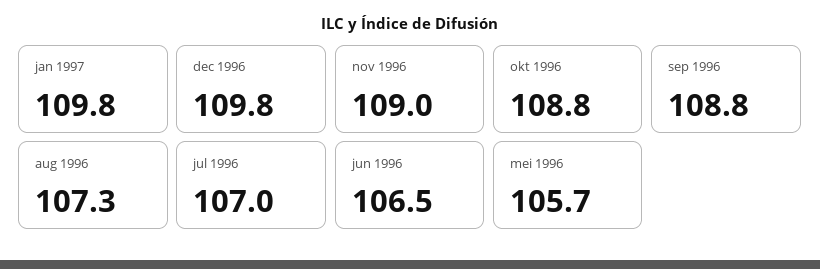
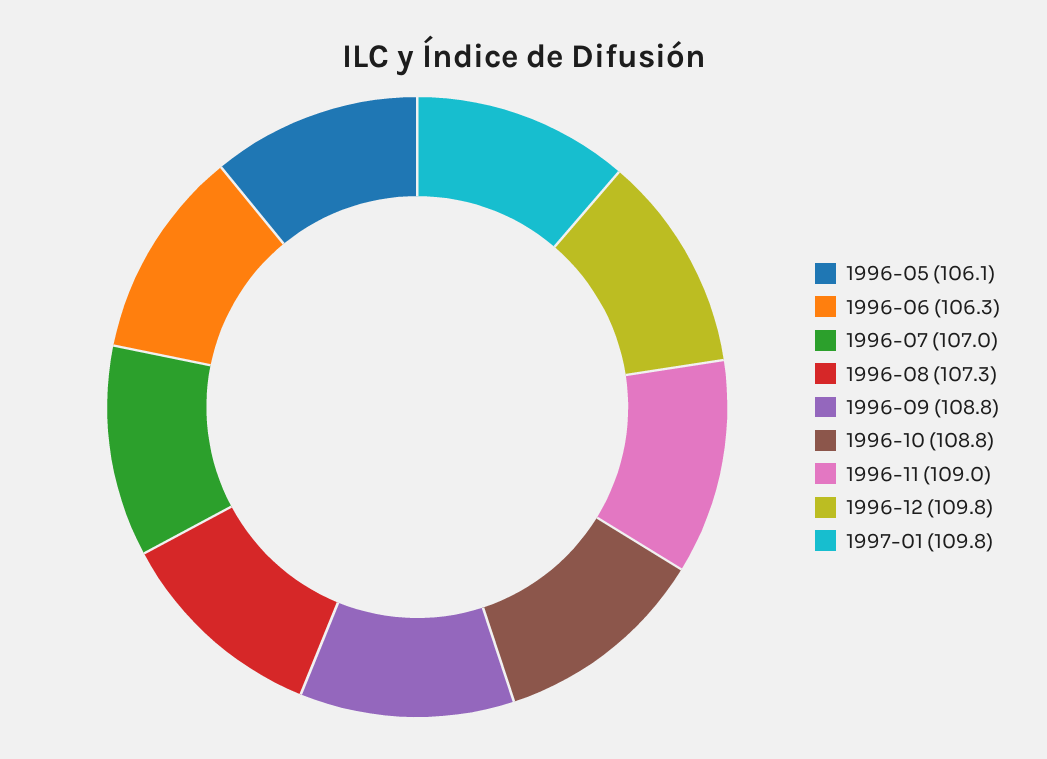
  {
    "jan 1997": 109.8,
    "dec 1996": 109.8,
    "nov 1996": 109,
    "okt 1996": 108.8,
    "sep 1996": 108.8,
    "aug 1996": 107.3,
    "jul 1996": 107,
-   "jun 1996": 106.5,
+   "jun 1996": 106.3,
-   "mei 1996": 105.7
+   "mei 1996": 106.1
  }

